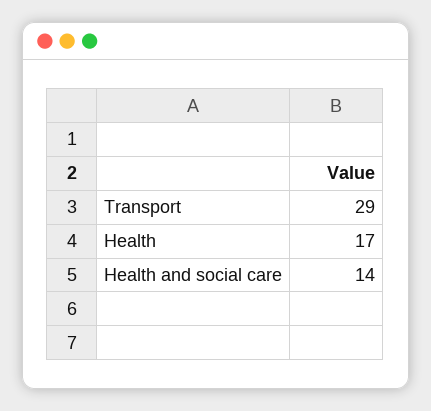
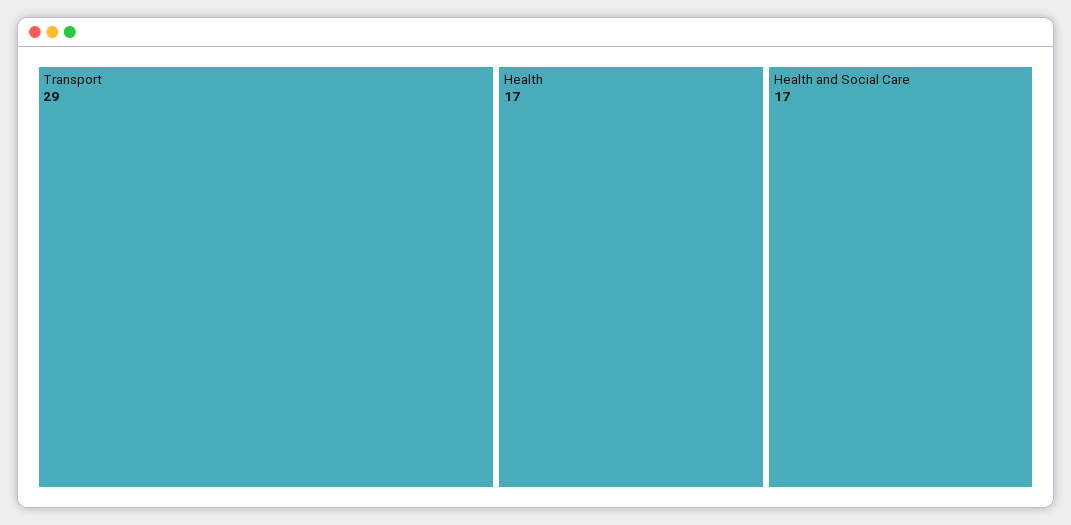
  {
    "Transport": 29,
    "Health": 17,
-   "Health and social care": 14
+   "Health and social care": 17
  }

